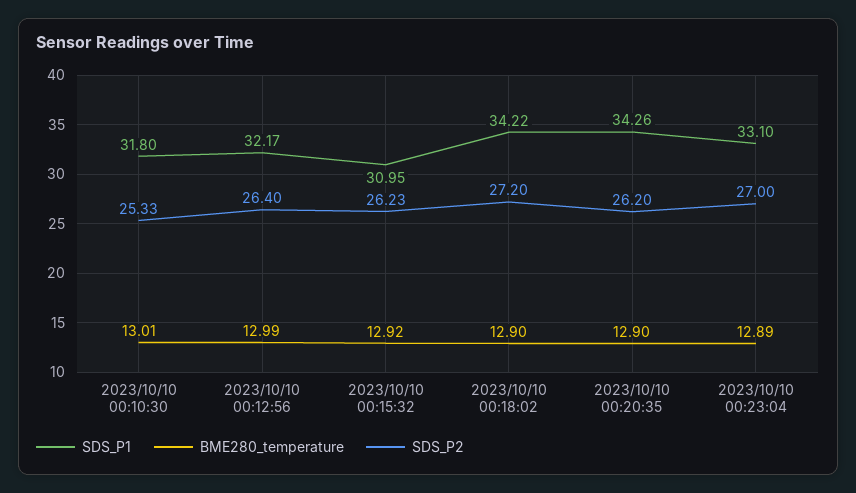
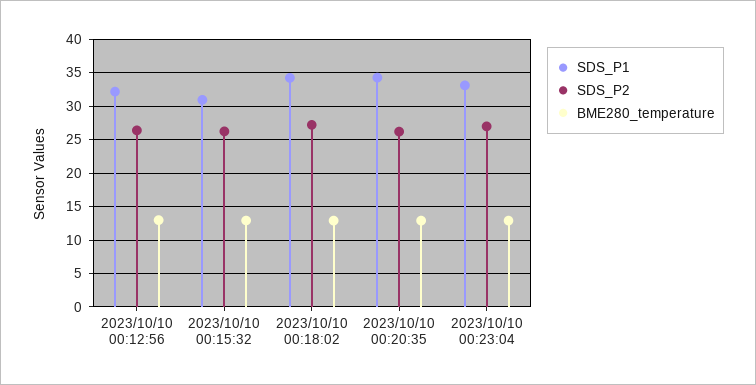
  {
    "SDS_P1": {
-     "2023/10/10 00:10:30": 31.8,
      "2023/10/10 00:12:56": 32.17,
      "2023/10/10 00:15:32": 30.95,
      "2023/10/10 00:18:02": 34.22,
      "2023/10/10 00:20:35": 34.26,
      "2023/10/10 00:23:04": 33.1
    },
    "BME280_temperature": {
-     "2023/10/10 00:10:30": 13.01,
      "2023/10/10 00:12:56": 12.99,
      "2023/10/10 00:15:32": 12.92,
      "2023/10/10 00:18:02": 12.9,
      "2023/10/10 00:20:35": 12.9,
      "2023/10/10 00:23:04": 12.89
    },
    "SDS_P2": {
-     "2023/10/10 00:10:30": 25.33,
      "2023/10/10 00:12:56": 26.4,
      "2023/10/10 00:15:32": 26.23,
      "2023/10/10 00:18:02": 27.2,
      "2023/10/10 00:20:35": 26.2,
      "2023/10/10 00:23:04": 27
    }
  }

